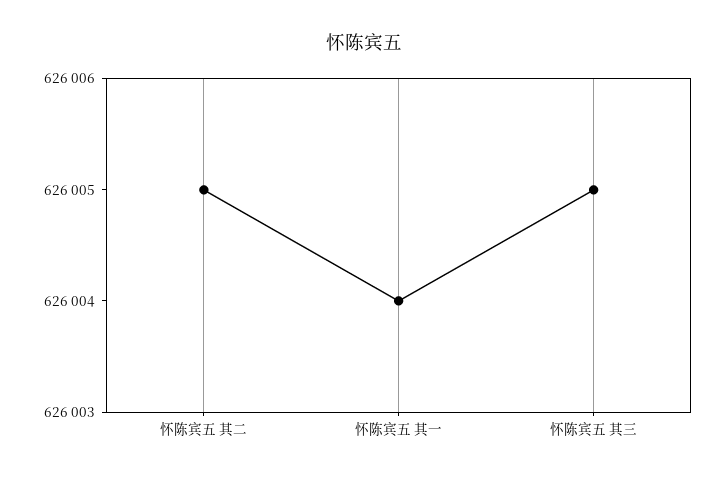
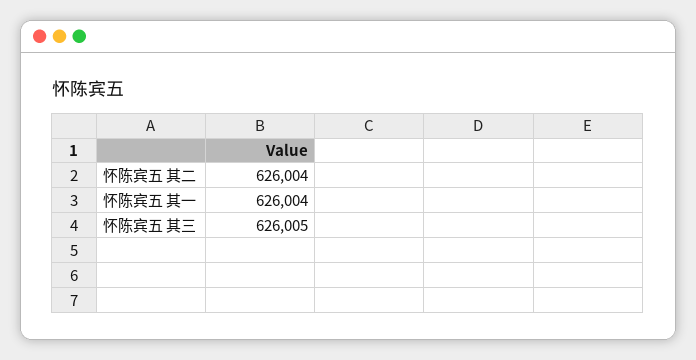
  {
-   "怀陈宾五 其二": 626005,
+   "怀陈宾五 其二": 626004,
    "怀陈宾五 其一": 626004,
    "怀陈宾五 其三": 626005
  }

